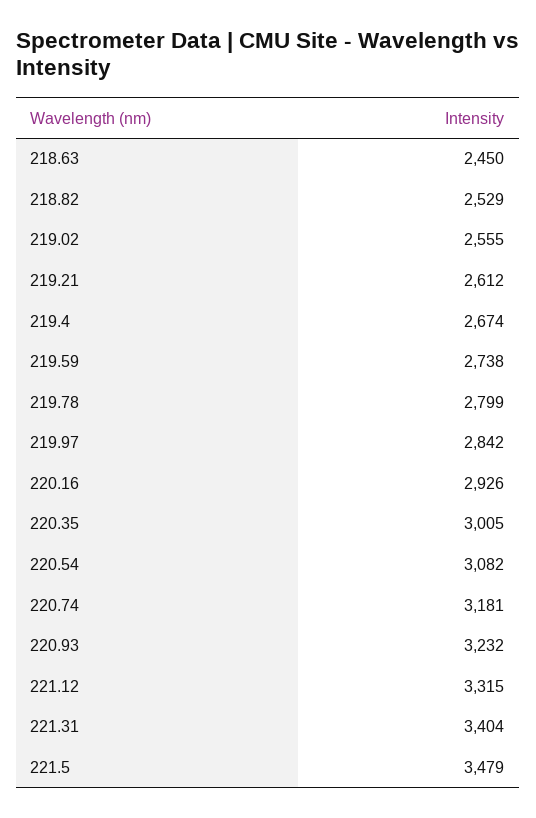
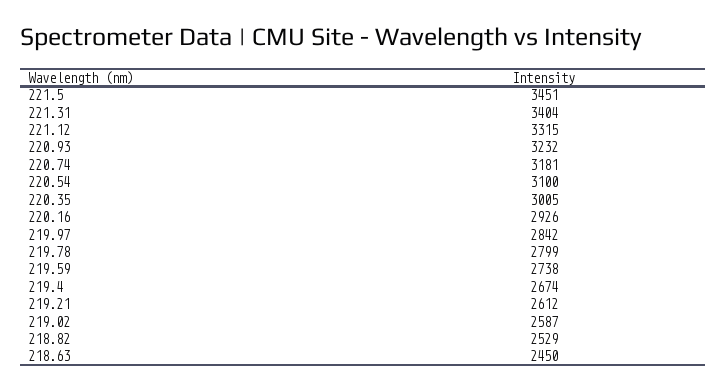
  {
    "218.63": 2450,
    "218.82": 2529,
-   "219.02": 2555,
+   "219.02": 2587,
    "219.21": 2612,
    "219.4": 2674,
    "219.59": 2738,
    "219.78": 2799,
    "219.97": 2842,
    "220.16": 2926,
    "220.35": 3005,
-   "220.54": 3082,
+   "220.54": 3100,
    "220.74": 3181,
    "220.93": 3232,
    "221.12": 3315,
    "221.31": 3404,
-   "221.5": 3479
+   "221.5": 3451
  }

